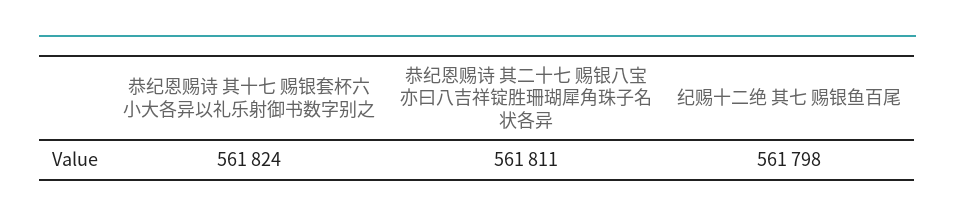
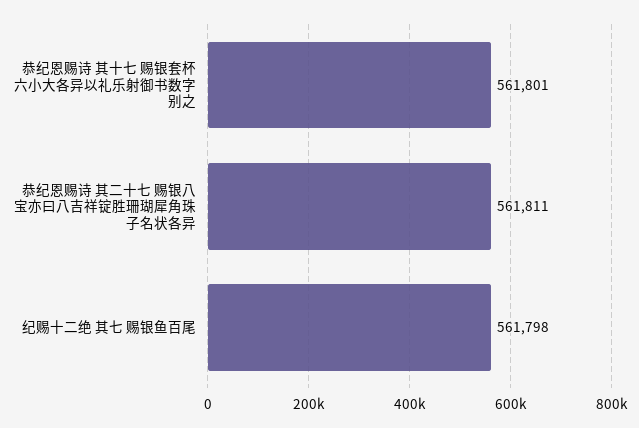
  {
-   "恭纪恩赐诗 其十七 赐银套杯六小大各异以礼乐射御书数字别之": 561824,
+   "恭纪恩赐诗 其十七 赐银套杯六小大各异以礼乐射御书数字别之": 561801,
    "恭纪恩赐诗 其二十七 赐银八宝亦曰八吉祥锭胜珊瑚犀角珠子名状各异": 561811,
    "纪赐十二绝 其七 赐银鱼百尾": 561798
  }

